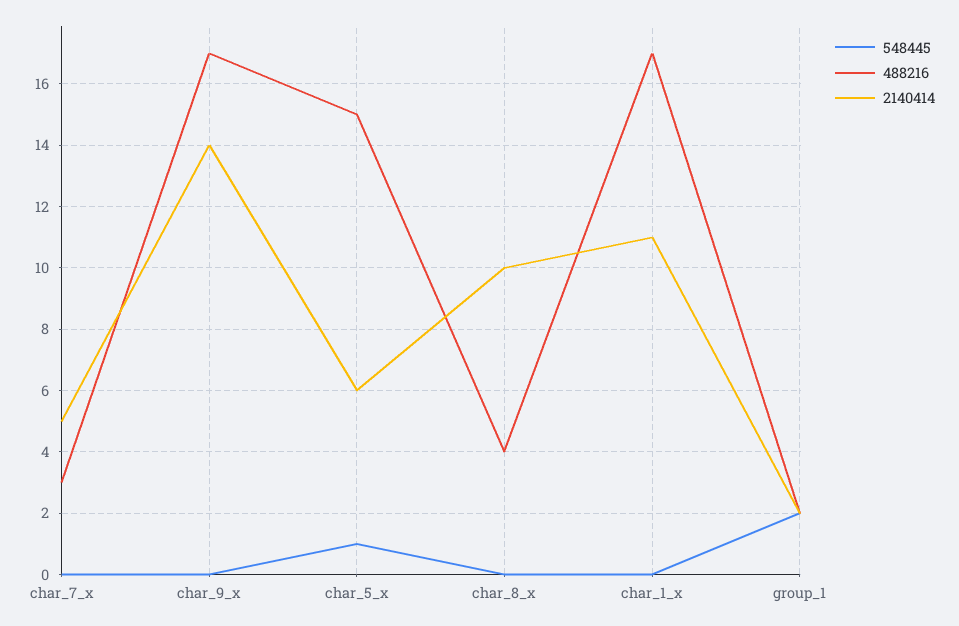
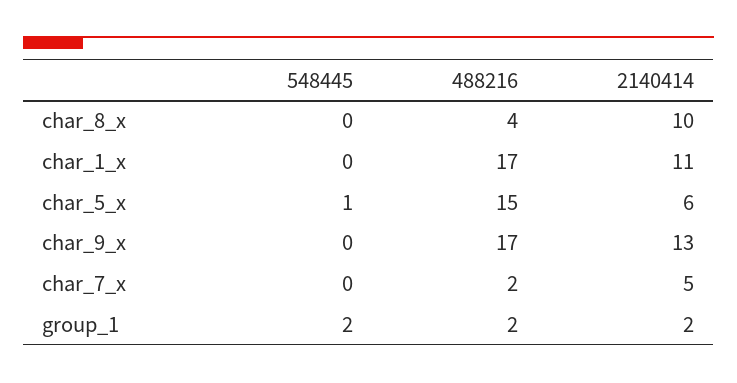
  {
    "548445": {
      "char_7_x": 0,
      "char_9_x": 0,
      "char_5_x": 1,
      "char_8_x": 0,
      "char_1_x": 0,
      "group_1": 2
    },
    "488216": {
-     "char_7_x": 3,
+     "char_7_x": 2,
      "char_9_x": 17,
      "char_5_x": 15,
      "char_8_x": 4,
      "char_1_x": 17,
      "group_1": 2
    },
    "2140414": {
      "char_7_x": 5,
-     "char_9_x": 14,
+     "char_9_x": 13,
      "char_5_x": 6,
      "char_8_x": 10,
      "char_1_x": 11,
      "group_1": 2
    }
  }

